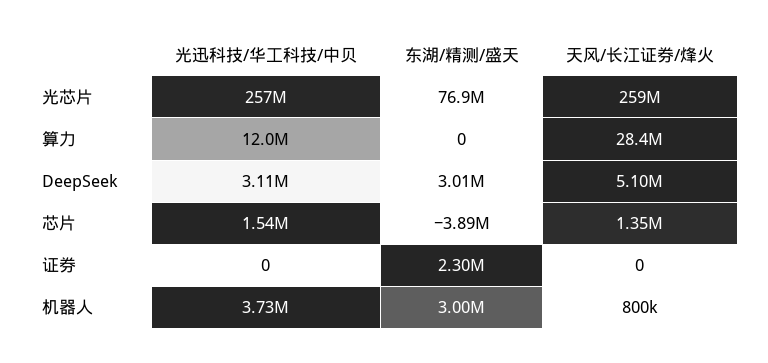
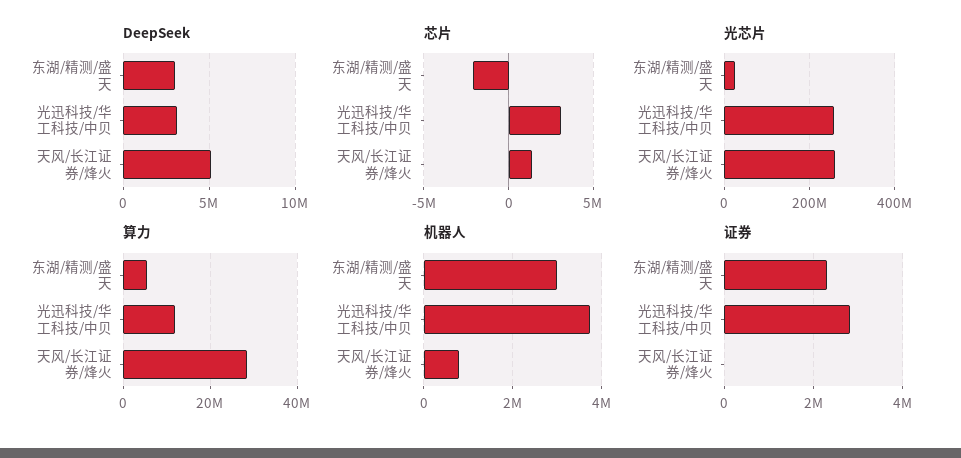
  {
    "光芯片": {
      "光迅科技/华工科技/中贝": 257000000,
-     "东湖/精测/盛天": 76900000,
+     "东湖/精测/盛天": 20000000,
      "天风/长江证券/烽火": 259000000
    },
    "算力": {
      "光迅科技/华工科技/中贝": 12000000,
-     "东湖/精测/盛天": 0,
+     "东湖/精测/盛天": 6000000,
      "天风/长江证券/烽火": 28400000
    },
    "DeepSeek": {
      "光迅科技/华工科技/中贝": 3110000,
      "东湖/精测/盛天": 3010000,
      "天风/长江证券/烽火": 5100000
    },
    "芯片": {
-     "光迅科技/华工科技/中贝": 1540000,
+     "光迅科技/华工科技/中贝": 3000000,
-     "东湖/精测/盛天": -3890000,
+     "东湖/精测/盛天": -2000000,
      "天风/长江证券/烽火": 1350000
    },
    "证券": {
-     "光迅科技/华工科技/中贝": 0,
+     "光迅科技/华工科技/中贝": 2800000,
      "东湖/精测/盛天": 2300000,
      "天风/长江证券/烽火": 0
    },
    "机器人": {
      "光迅科技/华工科技/中贝": 3730000,
      "东湖/精测/盛天": 3000000,
      "天风/长江证券/烽火": 800000
    }
  }

